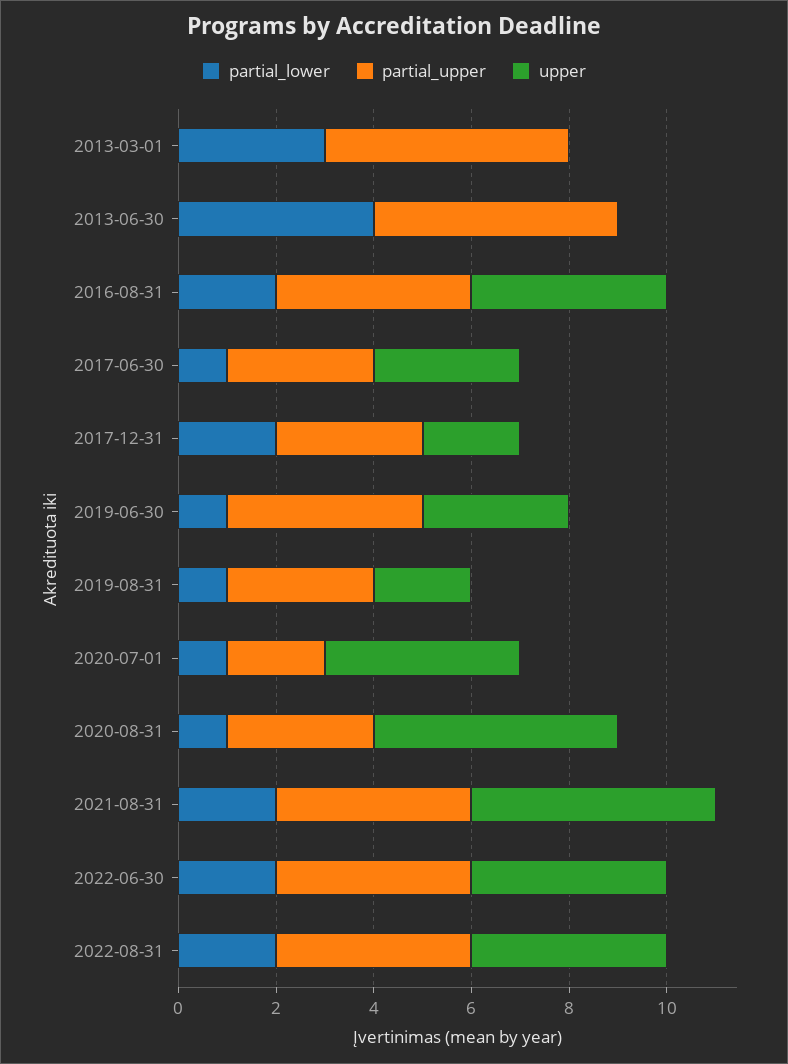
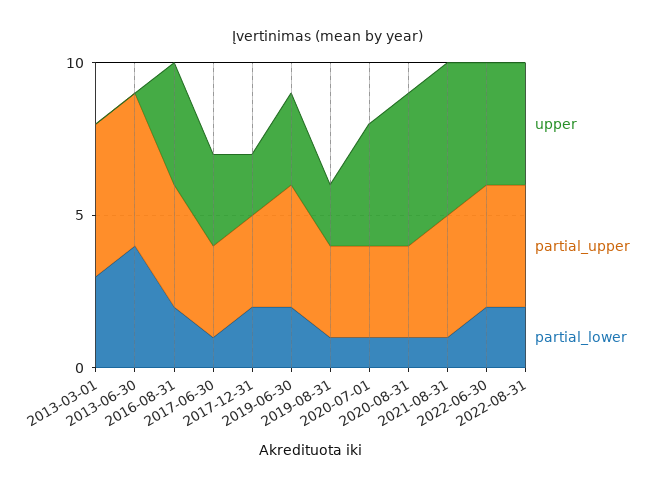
  {
    "partial_lower": {
      "2013-03-01": 3,
      "2013-06-30": 4,
      "2016-08-31": 2,
      "2017-06-30": 1,
      "2017-12-31": 2,
-     "2019-06-30": 1,
+     "2019-06-30": 2,
      "2019-08-31": 1,
      "2020-07-01": 1,
      "2020-08-31": 1,
-     "2021-08-31": 2,
+     "2021-08-31": 1,
      "2022-06-30": 2,
      "2022-08-31": 2
    },
    "partial_upper": {
      "2013-03-01": 5,
      "2013-06-30": 5,
      "2016-08-31": 4,
      "2017-06-30": 3,
      "2017-12-31": 3,
      "2019-06-30": 4,
      "2019-08-31": 3,
-     "2020-07-01": 2,
+     "2020-07-01": 3,
      "2020-08-31": 3,
      "2021-08-31": 4,
      "2022-06-30": 4,
      "2022-08-31": 4
    },
    "upper": {
      "2013-03-01": 0,
      "2013-06-30": 0,
      "2016-08-31": 4,
      "2017-06-30": 3,
      "2017-12-31": 2,
      "2019-06-30": 3,
      "2019-08-31": 2,
      "2020-07-01": 4,
      "2020-08-31": 5,
      "2021-08-31": 5,
      "2022-06-30": 4,
      "2022-08-31": 4
    }
  }

